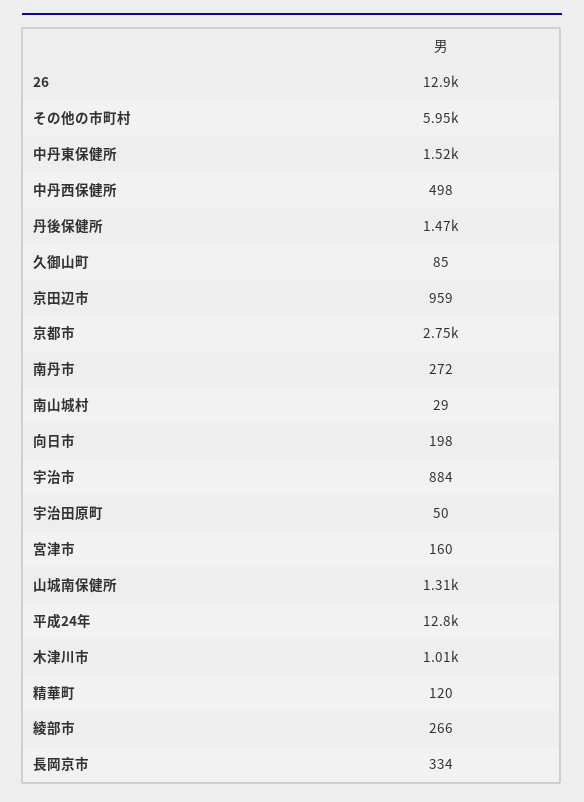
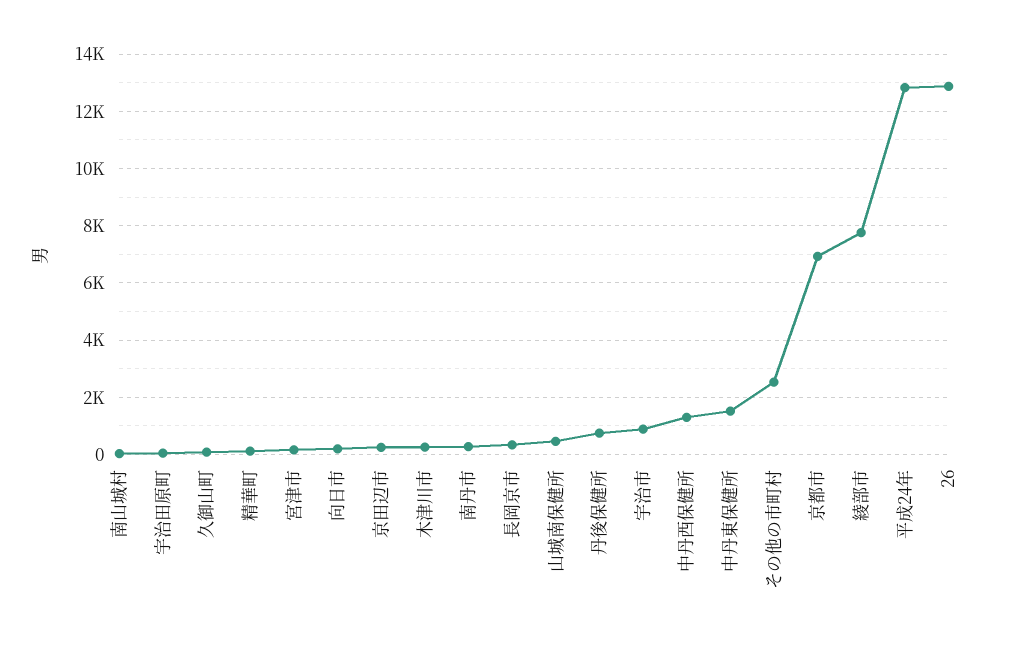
  {
    "26": 12900,
-   "その他の市町村": 5950,
+   "その他の市町村": 2500,
    "中丹東保健所": 1520,
-   "中丹西保健所": 498,
+   "中丹西保健所": 1250,
-   "丹後保健所": 1470,
+   "丹後保健所": 750,
    "久御山町": 85,
-   "京田辺市": 959,
+   "京田辺市": 250,
-   "京都市": 2750,
+   "京都市": 7000,
    "南丹市": 272,
    "南山城村": 29,
    "向日市": 198,
    "宇治市": 884,
    "宇治田原町": 50,
    "宮津市": 160,
-   "山城南保健所": 1310,
+   "山城南保健所": 500,
    "平成24年": 12800,
-   "木津川市": 1010,
+   "木津川市": 250,
    "精華町": 120,
-   "綾部市": 266,
+   "綾部市": 7750,
    "長岡京市": 334
  }

